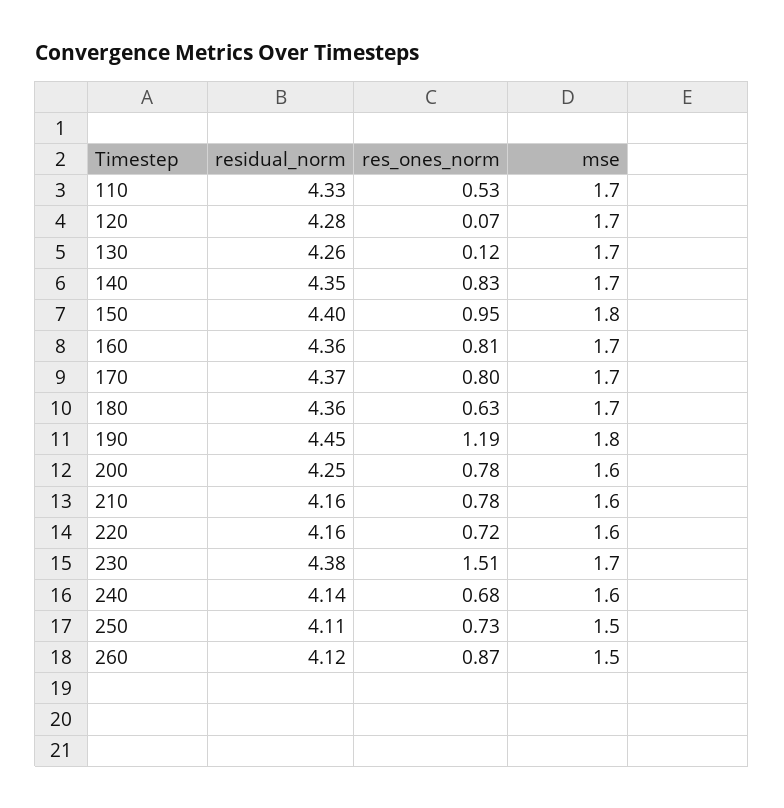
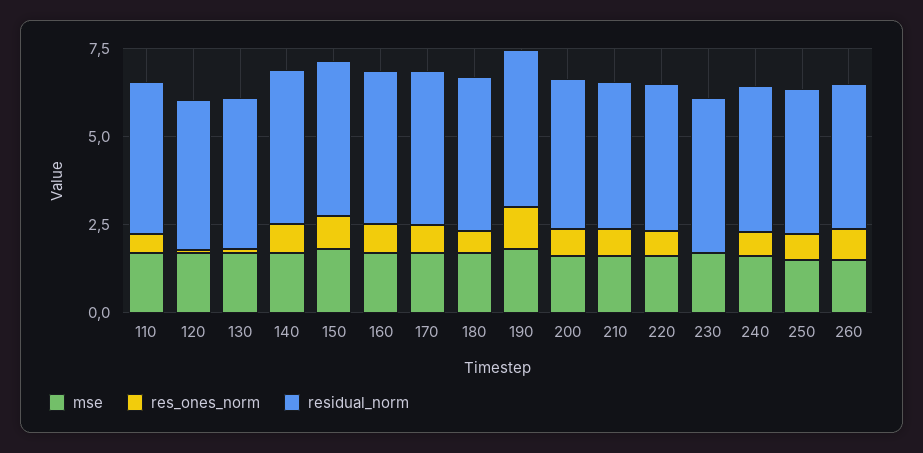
  {
    "residual_norm": {
      "110": 4.33,
      "120": 4.28,
      "130": 4.26,
      "140": 4.35,
      "150": 4.4,
      "160": 4.36,
      "170": 4.37,
      "180": 4.36,
      "190": 4.45,
      "200": 4.25,
      "210": 4.16,
      "220": 4.16,
      "230": 4.38,
      "240": 4.14,
      "250": 4.11,
      "260": 4.12
    },
    "res_ones_norm": {
      "110": 0.53,
      "120": 0.07,
      "130": 0.12,
      "140": 0.83,
      "150": 0.95,
      "160": 0.81,
      "170": 0.8,
      "180": 0.63,
      "190": 1.19,
      "200": 0.78,
      "210": 0.78,
      "220": 0.72,
-     "230": 1.51,
+     "230": 0,
      "240": 0.68,
      "250": 0.73,
      "260": 0.87
    },
    "mse": {
      "110": 1.7,
      "120": 1.7,
      "130": 1.7,
      "140": 1.7,
      "150": 1.8,
      "160": 1.7,
      "170": 1.7,
      "180": 1.7,
      "190": 1.8,
      "200": 1.6,
      "210": 1.6,
      "220": 1.6,
      "230": 1.7,
      "240": 1.6,
      "250": 1.5,
      "260": 1.5
    }
  }

